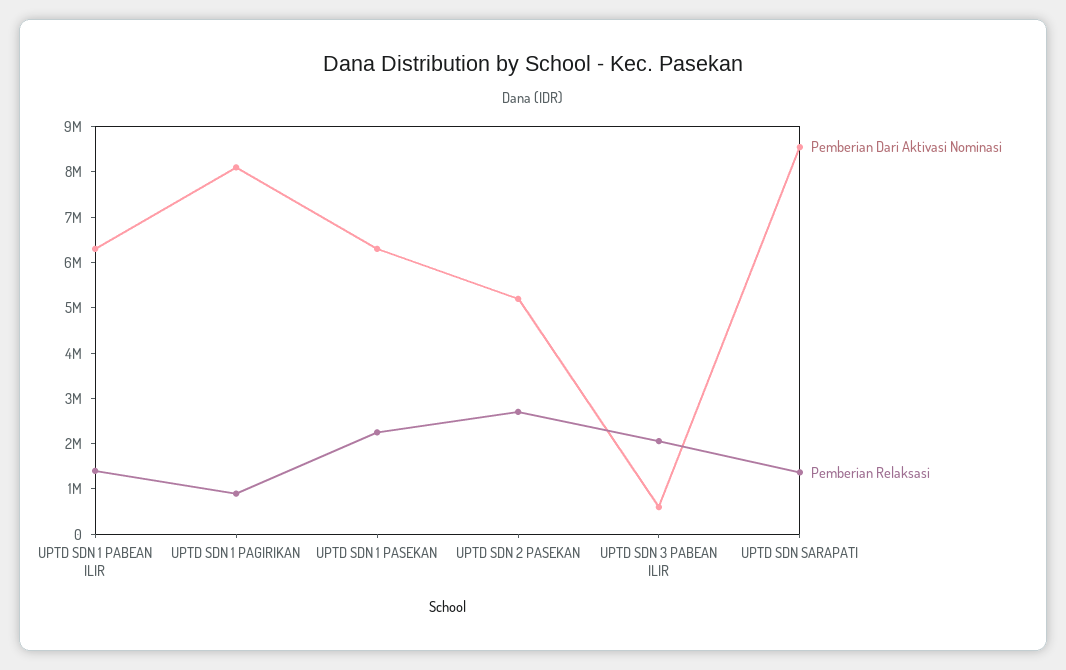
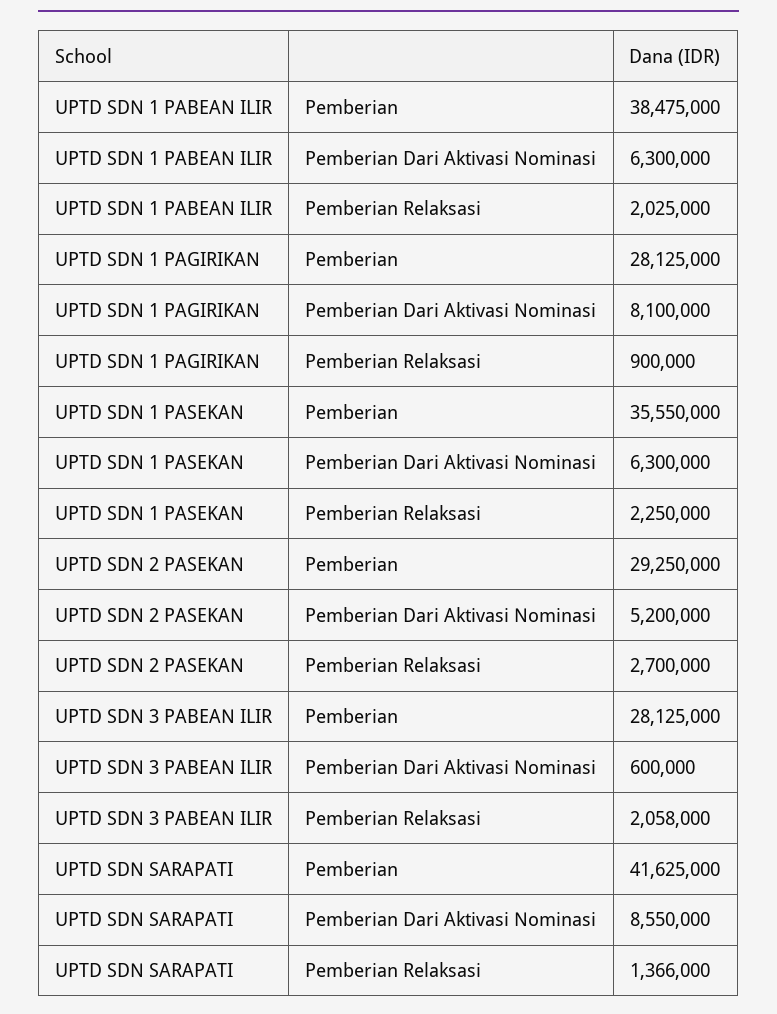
  {
    "Pemberian Dari Aktivasi Nominasi": {
      "UPTD SDN 1 PABEAN ILIR": 6300000,
      "UPTD SDN 1 PAGIRIKAN": 8100000,
      "UPTD SDN 1 PASEKAN": 6300000,
      "UPTD SDN 2 PASEKAN": 5200000,
      "UPTD SDN 3 PABEAN ILIR": 600000,
      "UPTD SDN SARAPATI": 8550000
    },
    "Pemberian Relaksasi": {
-     "UPTD SDN 1 PABEAN ILIR": 1400000,
+     "UPTD SDN 1 PABEAN ILIR": 2025000,
      "UPTD SDN 1 PAGIRIKAN": 900000,
      "UPTD SDN 1 PASEKAN": 2250000,
      "UPTD SDN 2 PASEKAN": 2700000,
      "UPTD SDN 3 PABEAN ILIR": 2058000,
      "UPTD SDN SARAPATI": 1366000
-   }
+   },
+   "Pemberian": {
+     "UPTD SDN 1 PABEAN ILIR": 38475000,
+     "UPTD SDN 1 PAGIRIKAN": 28125000,
+     "UPTD SDN 1 PASEKAN": 35550000,
+     "UPTD SDN 2 PASEKAN": 29250000,
+     "UPTD SDN 3 PABEAN ILIR": 28125000,
+     "UPTD SDN SARAPATI": 41625000
+   }
  }

